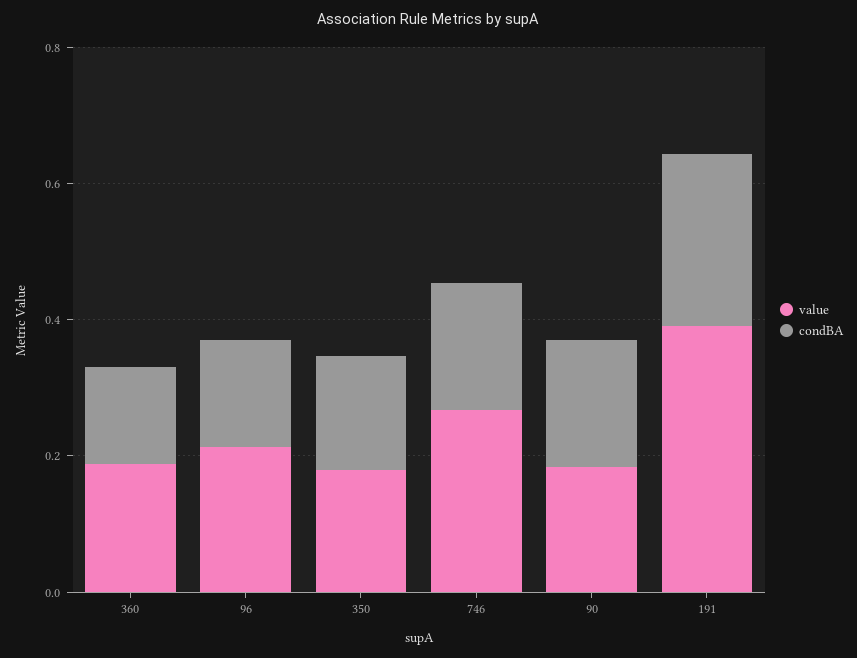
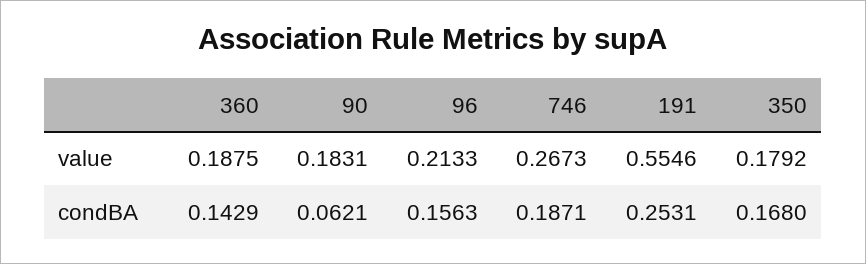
  {
    "value": {
      "360": 0.1875,
      "96": 0.2133,
      "350": 0.1792,
      "746": 0.2673,
      "90": 0.1831,
-     "191": 0.4
+     "191": 0.5546
    },
    "condBA": {
      "360": 0.1429,
      "96": 0.1563,
      "350": 0.168,
      "746": 0.1871,
-     "90": 0.2,
+     "90": 0.0621,
      "191": 0.2531
    }
  }

